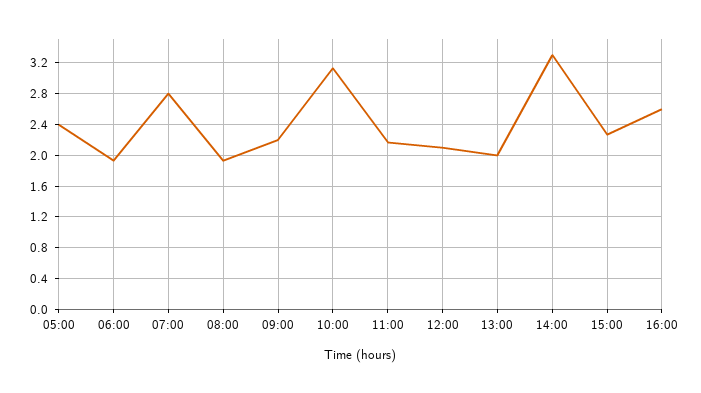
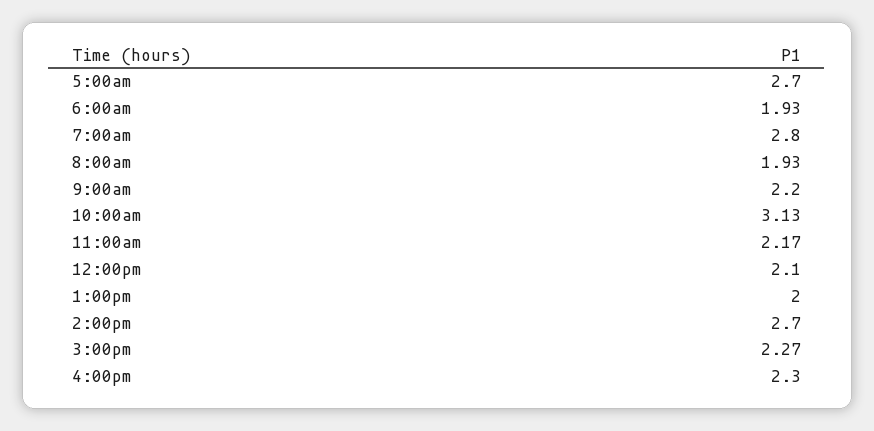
  {
-   "05:00": 2.4,
+   "05:00": 2.7,
    "06:00": 1.93,
    "07:00": 2.8,
    "08:00": 1.93,
    "09:00": 2.2,
    "10:00": 3.13,
    "11:00": 2.17,
    "12:00": 2.1,
    "13:00": 2,
-   "14:00": 3.3,
+   "14:00": 2.7,
    "15:00": 2.27,
-   "16:00": 2.6
+   "16:00": 2.3
  }

